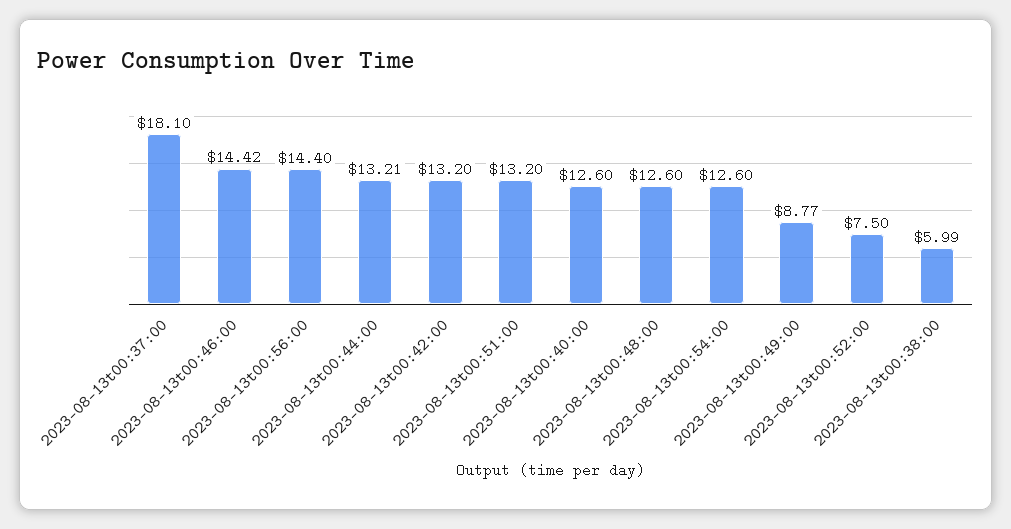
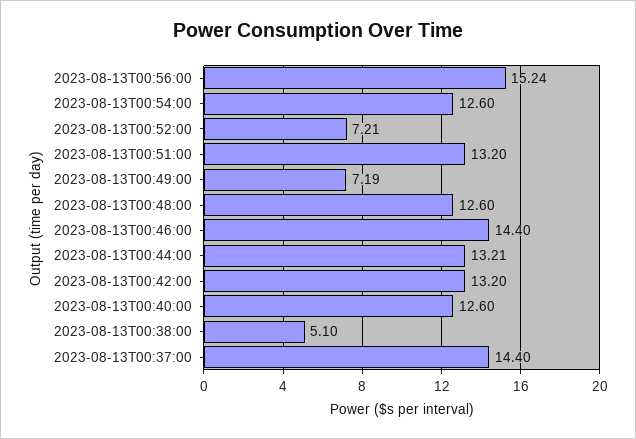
  {
-   "2023-08-13t00:37:00": 18.1,
+   "2023-08-13t00:37:00": 14.4,
-   "2023-08-13t00:46:00": 14.42,
+   "2023-08-13t00:46:00": 14.4,
-   "2023-08-13t00:56:00": 14.4,
+   "2023-08-13t00:56:00": 15.24,
    "2023-08-13t00:44:00": 13.21,
    "2023-08-13t00:42:00": 13.2,
    "2023-08-13t00:51:00": 13.2,
    "2023-08-13t00:40:00": 12.6,
    "2023-08-13t00:48:00": 12.6,
    "2023-08-13t00:54:00": 12.6,
-   "2023-08-13t00:49:00": 8.77,
+   "2023-08-13t00:49:00": 7.19,
-   "2023-08-13t00:52:00": 7.5,
+   "2023-08-13t00:52:00": 7.21,
-   "2023-08-13t00:38:00": 5.99
+   "2023-08-13t00:38:00": 5.1
  }

